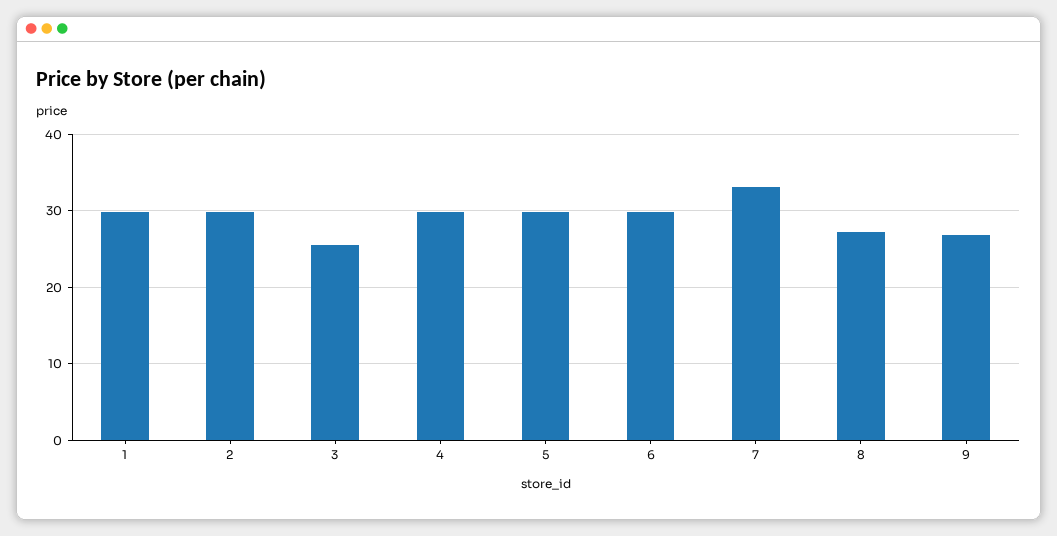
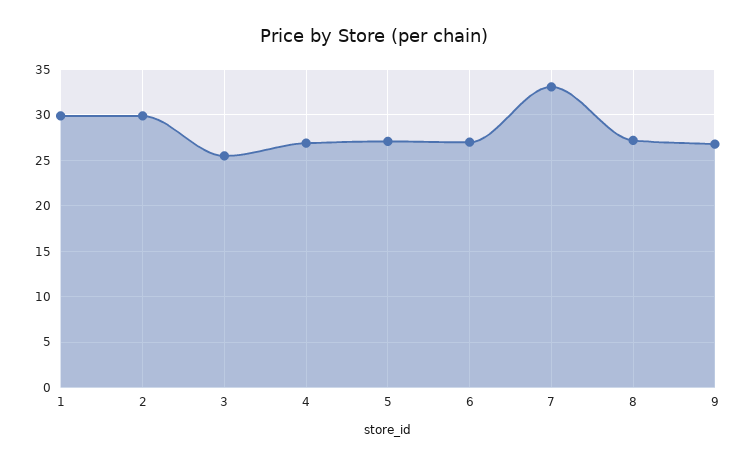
  {
    "1": 30,
    "2": 30,
    "3": 26,
-   "4": 30,
+   "4": 27,
-   "5": 30,
+   "5": 27,
-   "6": 30,
+   "6": 27,
    "7": 33,
    "8": 27,
    "9": 27
  }

